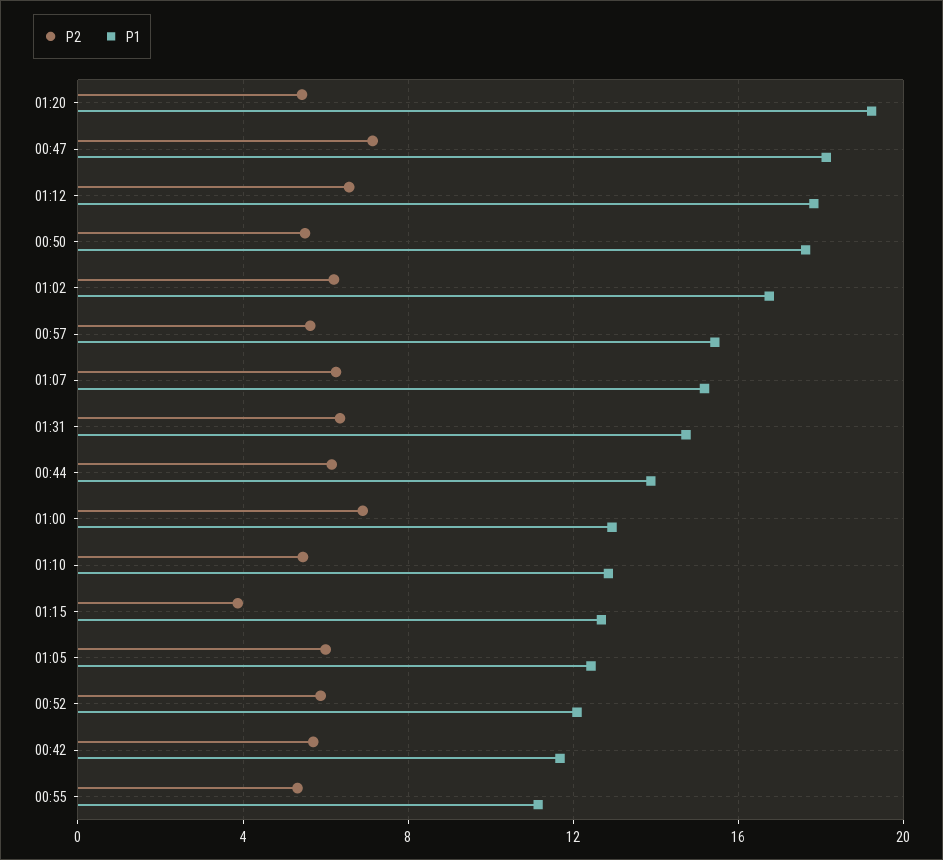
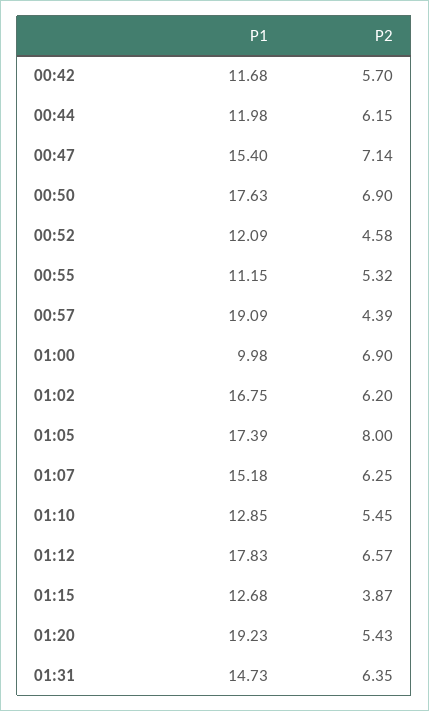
  {
    "P2": {
      "01:20": 5.43,
      "00:47": 7.14,
      "01:12": 6.57,
-     "00:50": 5.5,
+     "00:50": 6.9,
      "01:02": 6.2,
-     "00:57": 5.5,
+     "00:57": 4.39,
      "01:07": 6.25,
      "01:31": 6.35,
      "00:44": 6.15,
      "01:00": 6.9,
      "01:10": 5.45,
      "01:15": 3.87,
-     "01:05": 6,
+     "01:05": 8,
-     "00:52": 6,
+     "00:52": 4.58,
      "00:42": 5.7,
      "00:55": 5.32
    },
    "P1": {
      "01:20": 19.23,
-     "00:47": 18,
+     "00:47": 15.4,
      "01:12": 17.83,
      "00:50": 17.63,
      "01:02": 16.75,
-     "00:57": 15.5,
+     "00:57": 19.09,
      "01:07": 15.18,
      "01:31": 14.73,
-     "00:44": 14,
+     "00:44": 11.98,
-     "01:00": 13,
+     "01:00": 9.98,
      "01:10": 12.85,
      "01:15": 12.68,
-     "01:05": 12.5,
+     "01:05": 17.39,
      "00:52": 12.09,
      "00:42": 11.68,
      "00:55": 11.15
    }
  }

